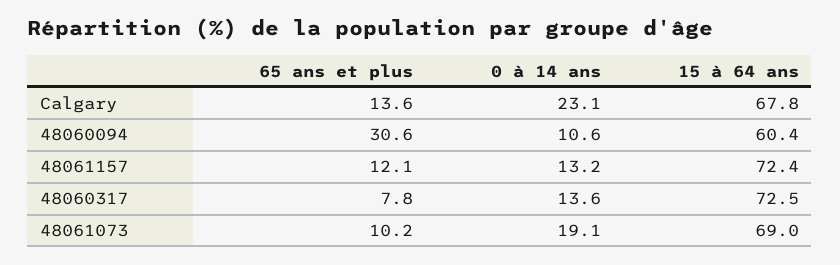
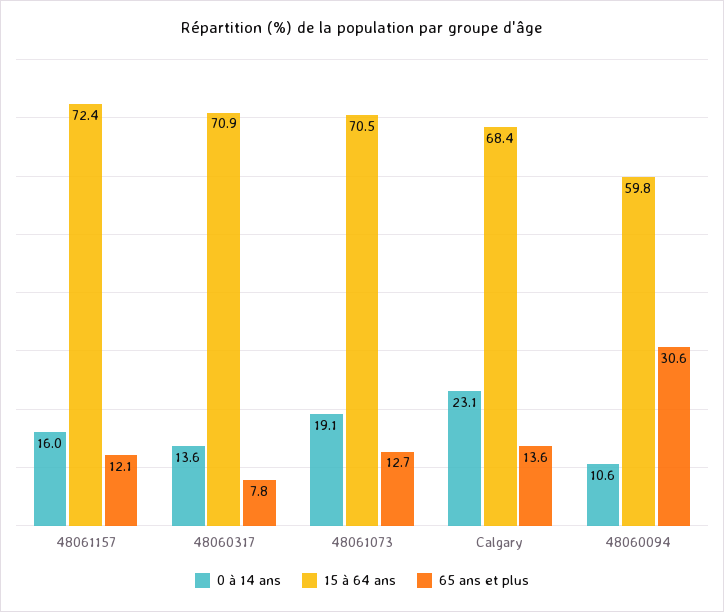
  {
    "65 ans et plus": {
      "Calgary": 13.6,
      "48060094": 30.6,
      "48061157": 12.1,
      "48060317": 7.8,
-     "48061073": 10.2
+     "48061073": 12.7
    },
    "0 à 14 ans": {
      "Calgary": 23.1,
      "48060094": 10.6,
-     "48061157": 13.2,
+     "48061157": 16,
      "48060317": 13.6,
      "48061073": 19.1
    },
    "15 à 64 ans": {
-     "Calgary": 67.8,
+     "Calgary": 68.4,
-     "48060094": 60.4,
+     "48060094": 59.8,
      "48061157": 72.4,
-     "48060317": 72.5,
+     "48060317": 70.9,
-     "48061073": 69
+     "48061073": 70.5
    }
  }

